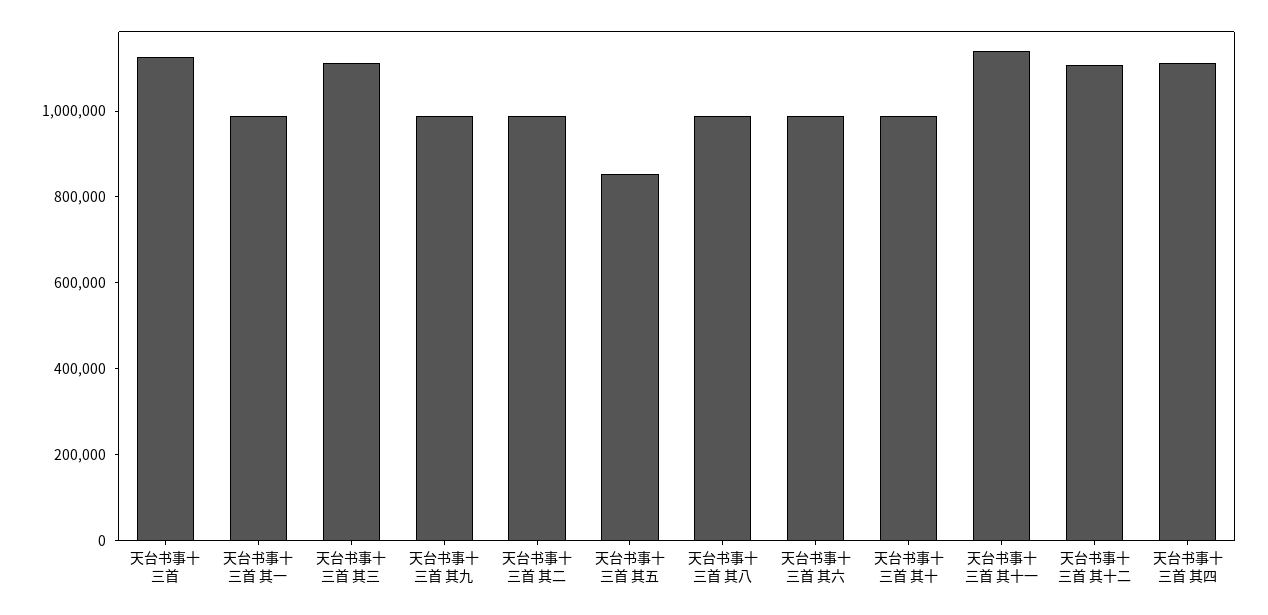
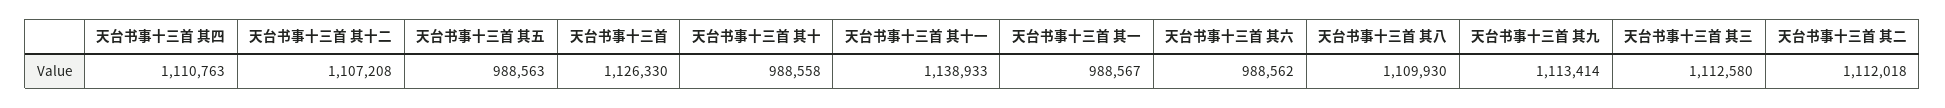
  {
    "天台书事十三首": 1126330,
    "天台书事十三首 其一": 988567,
    "天台书事十三首 其三": 1112580,
-   "天台书事十三首 其九": 1000000,
+   "天台书事十三首 其九": 1113414,
-   "天台书事十三首 其二": 1000000,
+   "天台书事十三首 其二": 1112018,
-   "天台书事十三首 其五": 850000,
+   "天台书事十三首 其五": 988563,
-   "天台书事十三首 其八": 1000000,
+   "天台书事十三首 其八": 1109930,
    "天台书事十三首 其六": 988562,
    "天台书事十三首 其十": 988558,
    "天台书事十三首 其十一": 1138933,
    "天台书事十三首 其十二": 1107208,
    "天台书事十三首 其四": 1110763
  }

